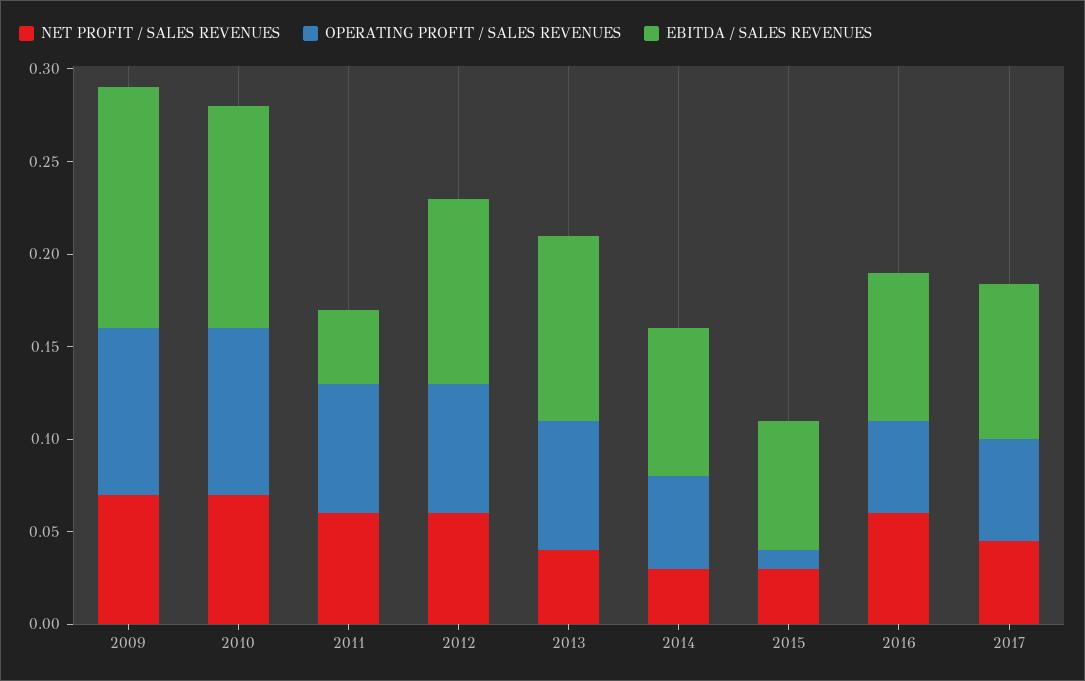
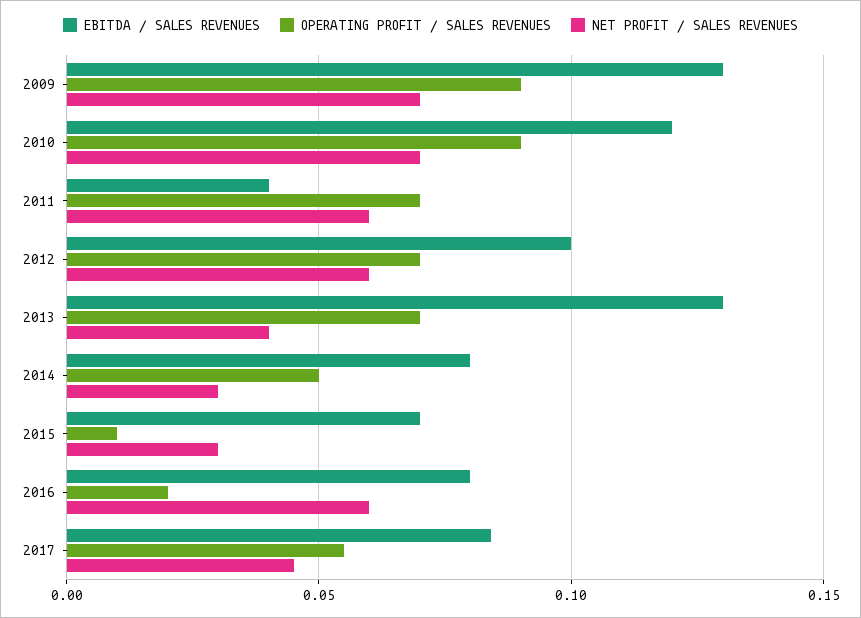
  {
    "NET PROFIT / SALES REVENUES": {
      "2009": 0.07,
      "2010": 0.07,
      "2011": 0.06,
      "2012": 0.06,
      "2013": 0.04,
      "2014": 0.03,
      "2015": 0.03,
      "2016": 0.06,
      "2017": 0.045
    },
    "OPERATING PROFIT / SALES REVENUES": {
      "2009": 0.09,
      "2010": 0.09,
      "2011": 0.07,
      "2012": 0.07,
      "2013": 0.07,
      "2014": 0.05,
      "2015": 0.01,
-     "2016": 0.05,
+     "2016": 0.02,
      "2017": 0.055
    },
    "EBITDA / SALES REVENUES": {
      "2009": 0.13,
      "2010": 0.12,
      "2011": 0.04,
      "2012": 0.1,
-     "2013": 0.1,
+     "2013": 0.13,
      "2014": 0.08,
      "2015": 0.07,
      "2016": 0.08,
      "2017": 0.085
    }
  }

